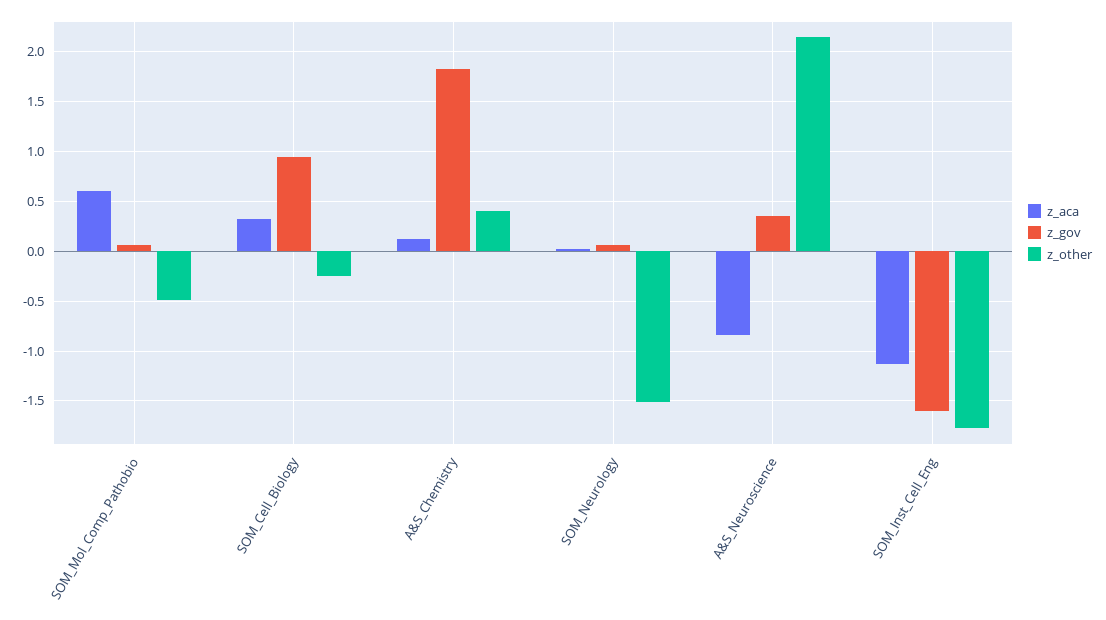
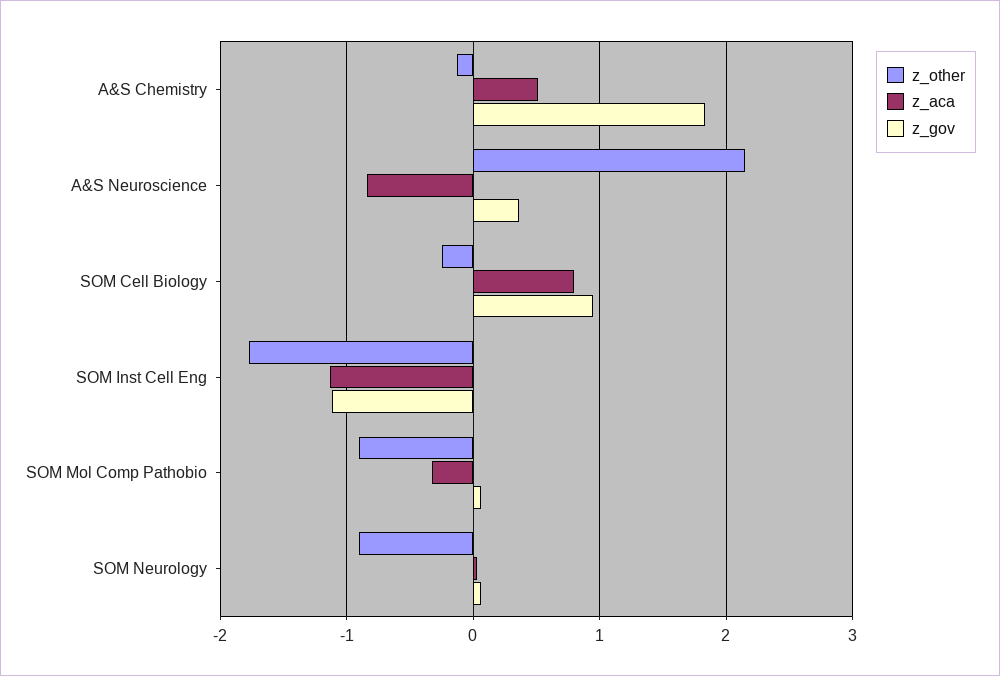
  {
    "z_aca": {
-     "SOM_Mol_Comp_Pathobio": 0.6,
+     "SOM_Mol_Comp_Pathobio": -0.3,
-     "SOM_Cell_Biology": 0.3,
+     "SOM_Cell_Biology": 0.8,
-     "A&S_Chemistry": 0.1,
+     "A&S_Chemistry": 0.5,
      "SOM_Neurology": 0,
      "A&S_Neuroscience": -0.8,
      "SOM_Inst_Cell_Eng": -1.1
    },
    "z_gov": {
      "SOM_Mol_Comp_Pathobio": 0.1,
      "SOM_Cell_Biology": 0.9,
      "A&S_Chemistry": 1.8,
      "SOM_Neurology": 0.1,
      "A&S_Neuroscience": 0.4,
-     "SOM_Inst_Cell_Eng": -1.6
+     "SOM_Inst_Cell_Eng": -1.1
    },
    "z_other": {
-     "SOM_Mol_Comp_Pathobio": -0.5,
+     "SOM_Mol_Comp_Pathobio": -0.9,
      "SOM_Cell_Biology": -0.2,
-     "A&S_Chemistry": 0.4,
+     "A&S_Chemistry": -0.1,
-     "SOM_Neurology": -1.5,
+     "SOM_Neurology": -0.9,
      "A&S_Neuroscience": 2.1,
      "SOM_Inst_Cell_Eng": -1.8
    }
  }

